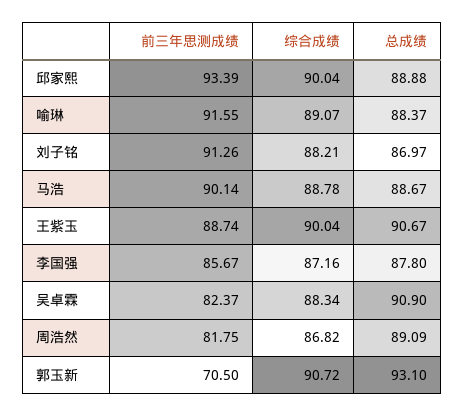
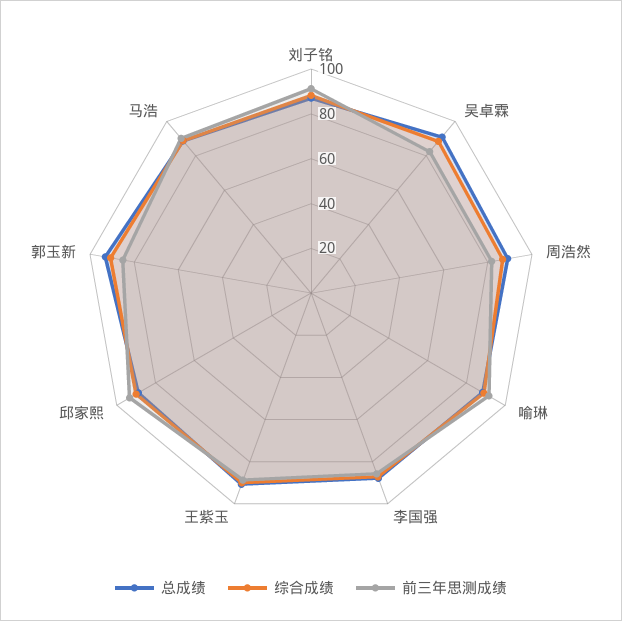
  {
    "前三年思测成绩": {
      "邱家熙": 93.39,
      "喻琳": 91.55,
      "刘子铭": 91.26,
      "马浩": 90.14,
      "王紫玉": 88.74,
      "李国强": 85.67,
      "吴卓霖": 82.37,
      "周浩然": 81.75,
-     "郭玉新": 70.5
+     "郭玉新": 85
    },
    "综合成绩": {
      "邱家熙": 90.04,
      "喻琳": 89.07,
      "刘子铭": 88.21,
      "马浩": 88.78,
      "王紫玉": 90.04,
      "李国强": 87.16,
      "吴卓霖": 88.34,
      "周浩然": 86.82,
      "郭玉新": 90.72
    },
    "总成绩": {
      "邱家熙": 88.88,
      "喻琳": 88.37,
      "刘子铭": 86.97,
      "马浩": 88.67,
      "王紫玉": 90.67,
      "李国强": 87.8,
      "吴卓霖": 90.9,
      "周浩然": 89.09,
      "郭玉新": 93.1
    }
  }

